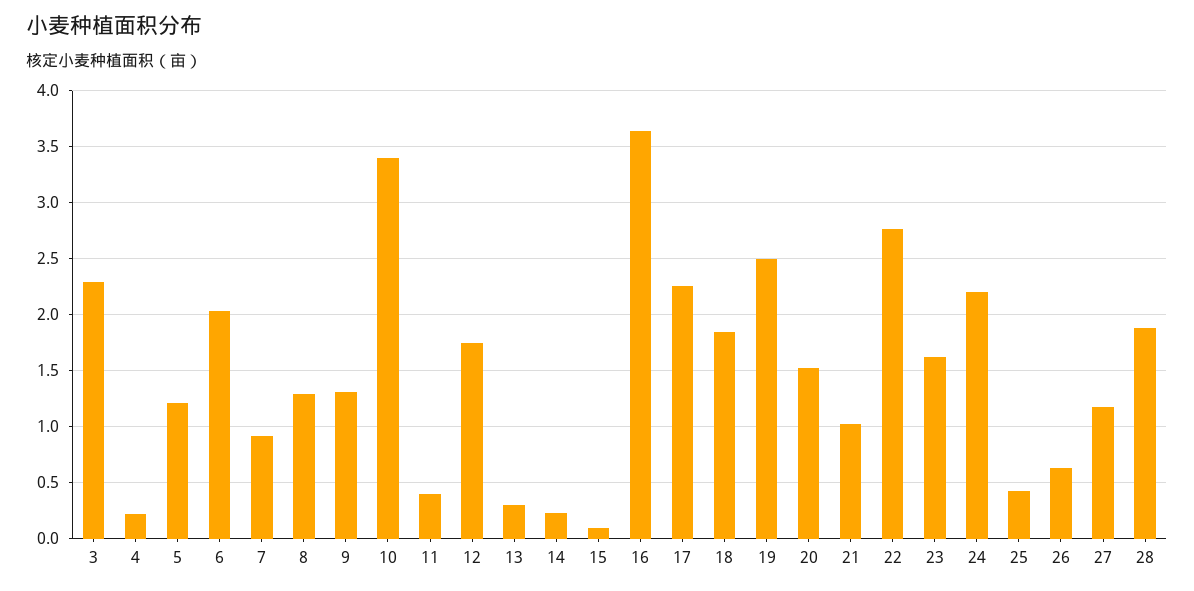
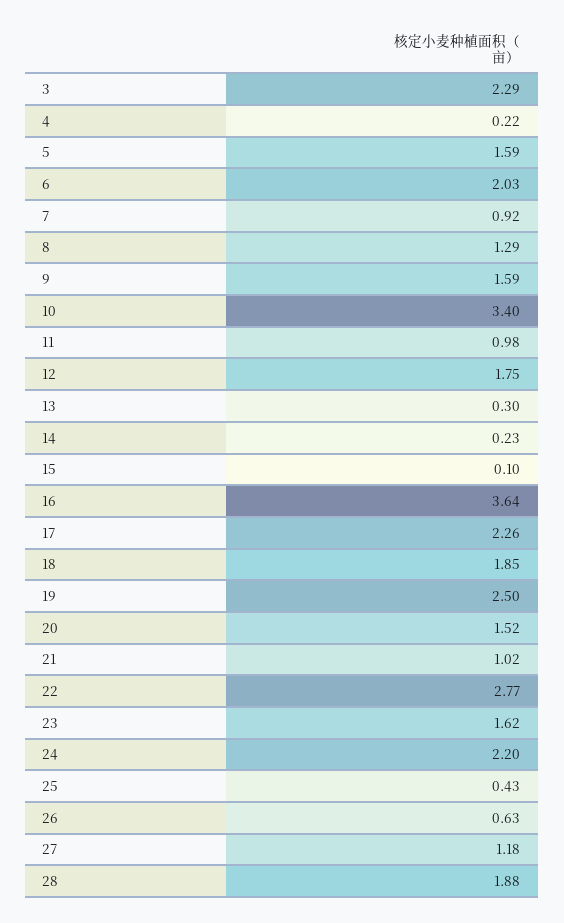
  {
    "3": 2.29,
    "4": 0.22,
-   "5": 1.2,
+   "5": 1.59,
    "6": 2.03,
    "7": 0.92,
    "8": 1.29,
-   "9": 1.3,
+   "9": 1.59,
    "10": 3.4,
-   "11": 0.4,
+   "11": 0.98,
    "12": 1.75,
    "13": 0.3,
    "14": 0.23,
    "15": 0.1,
    "16": 3.64,
    "17": 2.26,
    "18": 1.85,
    "19": 2.5,
    "20": 1.52,
    "21": 1.02,
    "22": 2.77,
    "23": 1.62,
    "24": 2.2,
    "25": 0.43,
    "26": 0.63,
    "27": 1.18,
    "28": 1.88
  }

